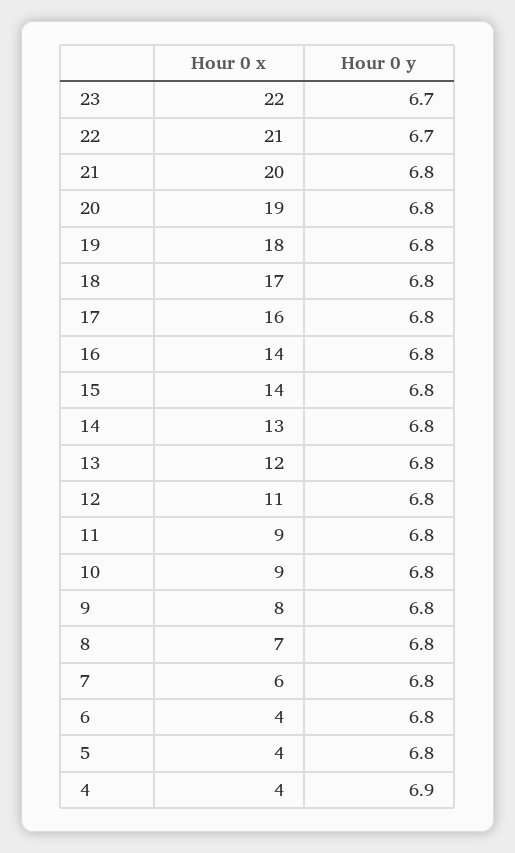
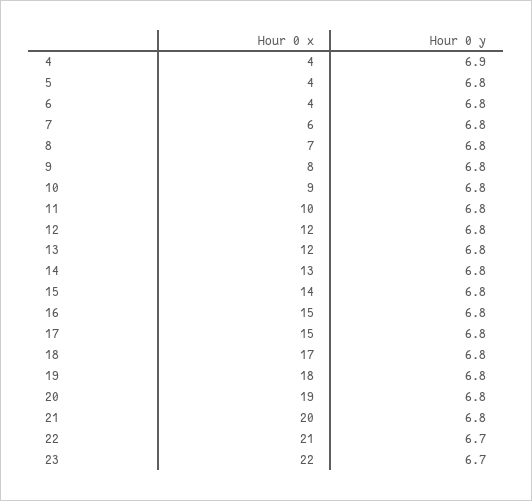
  {
    "Hour 0 x": {
      "23": 22,
      "22": 21,
      "21": 20,
      "20": 19,
      "19": 18,
      "18": 17,
-     "17": 16,
+     "17": 15,
-     "16": 14,
+     "16": 15,
      "15": 14,
      "14": 13,
      "13": 12,
-     "12": 11,
+     "12": 12,
-     "11": 9,
+     "11": 10,
      "10": 9,
      "9": 8,
      "8": 7,
      "7": 6,
      "6": 4,
      "5": 4,
      "4": 4
    },
    "Hour 0 y": {
      "23": 6.7,
      "22": 6.7,
      "21": 6.8,
      "20": 6.8,
      "19": 6.8,
      "18": 6.8,
      "17": 6.8,
      "16": 6.8,
      "15": 6.8,
      "14": 6.8,
      "13": 6.8,
      "12": 6.8,
      "11": 6.8,
      "10": 6.8,
      "9": 6.8,
      "8": 6.8,
      "7": 6.8,
      "6": 6.8,
      "5": 6.8,
      "4": 6.9
    }
  }

